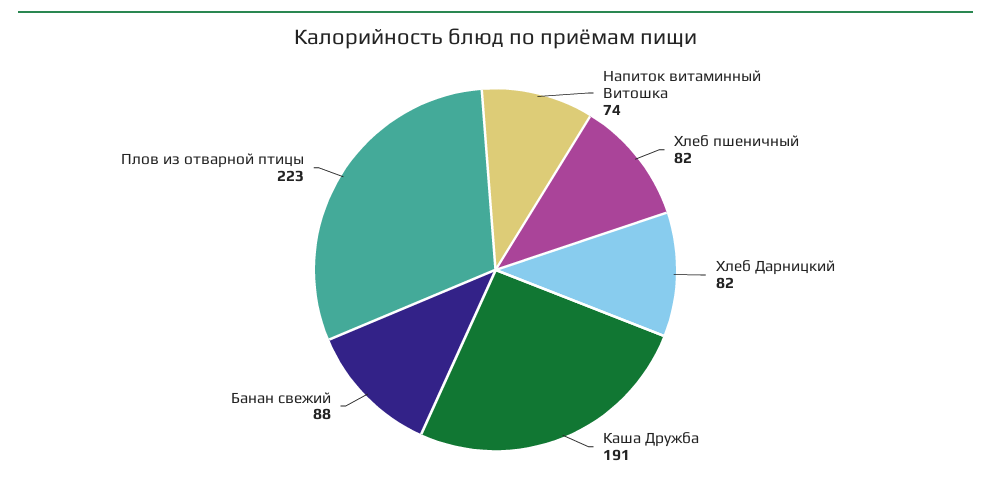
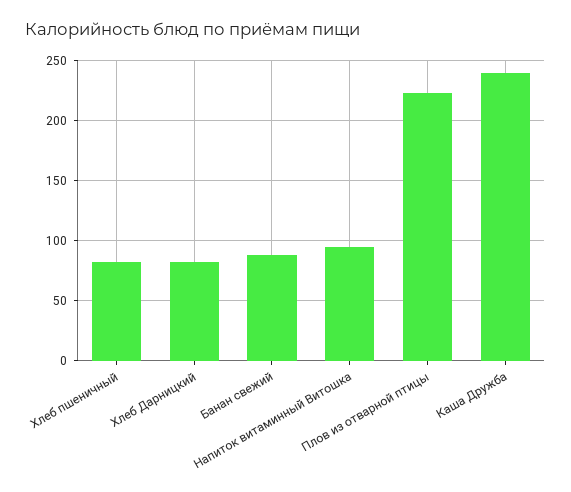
  {
-   "Напиток витаминный Витошка": 74,
+   "Напиток витаминный Витошка": 95,
    "Хлеб пшеничный": 82,
    "Хлеб Дарницкий": 82,
-   "Каша Дружба": 191,
+   "Каша Дружба": 240,
    "Банан свежий": 88,
    "Плов из отварной птицы": 223
  }

